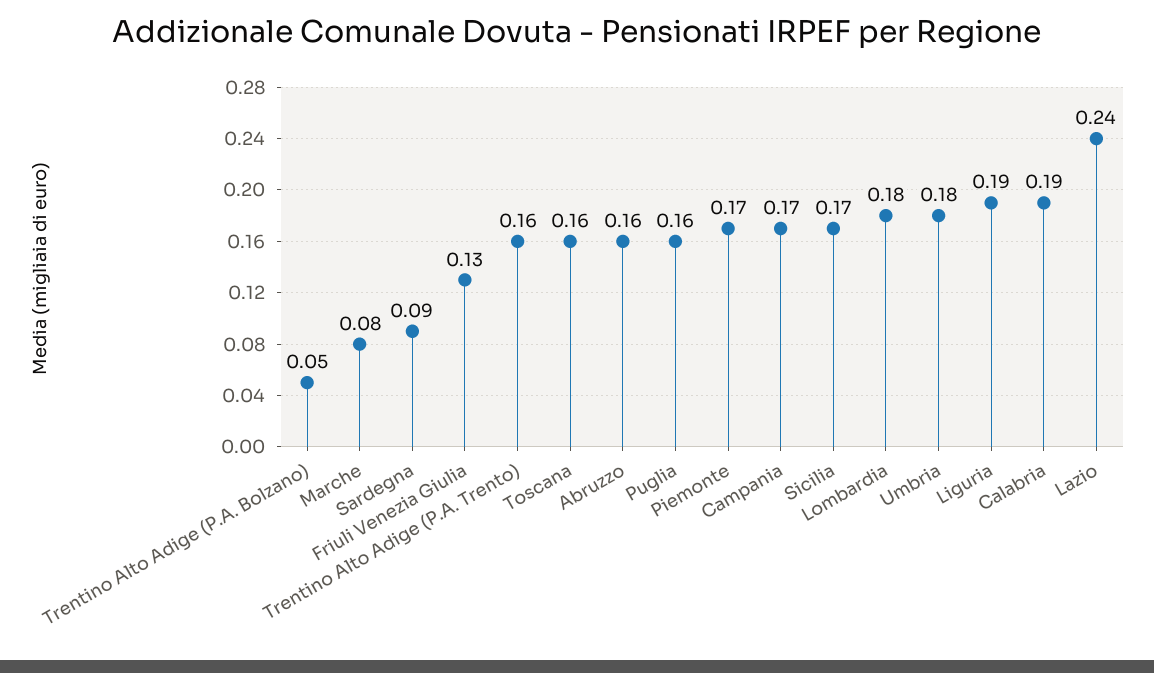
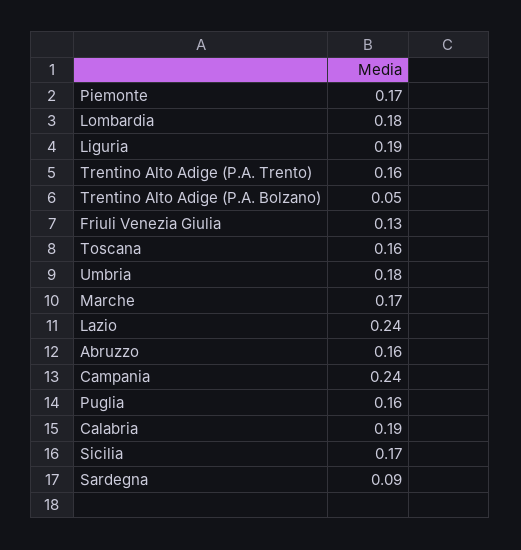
  {
    "Trentino Alto Adige (P.A. Bolzano)": 0.05,
-   "Marche": 0.08,
+   "Marche": 0.17,
    "Sardegna": 0.09,
    "Friuli Venezia Giulia": 0.13,
    "Trentino Alto Adige (P.A. Trento)": 0.16,
    "Toscana": 0.16,
    "Abruzzo": 0.16,
    "Puglia": 0.16,
    "Piemonte": 0.17,
-   "Campania": 0.17,
+   "Campania": 0.24,
    "Sicilia": 0.17,
    "Lombardia": 0.18,
    "Umbria": 0.18,
    "Liguria": 0.19,
    "Calabria": 0.19,
    "Lazio": 0.24
  }

